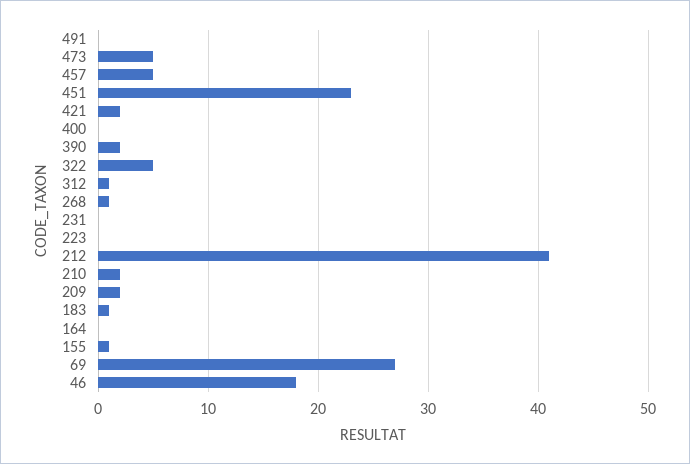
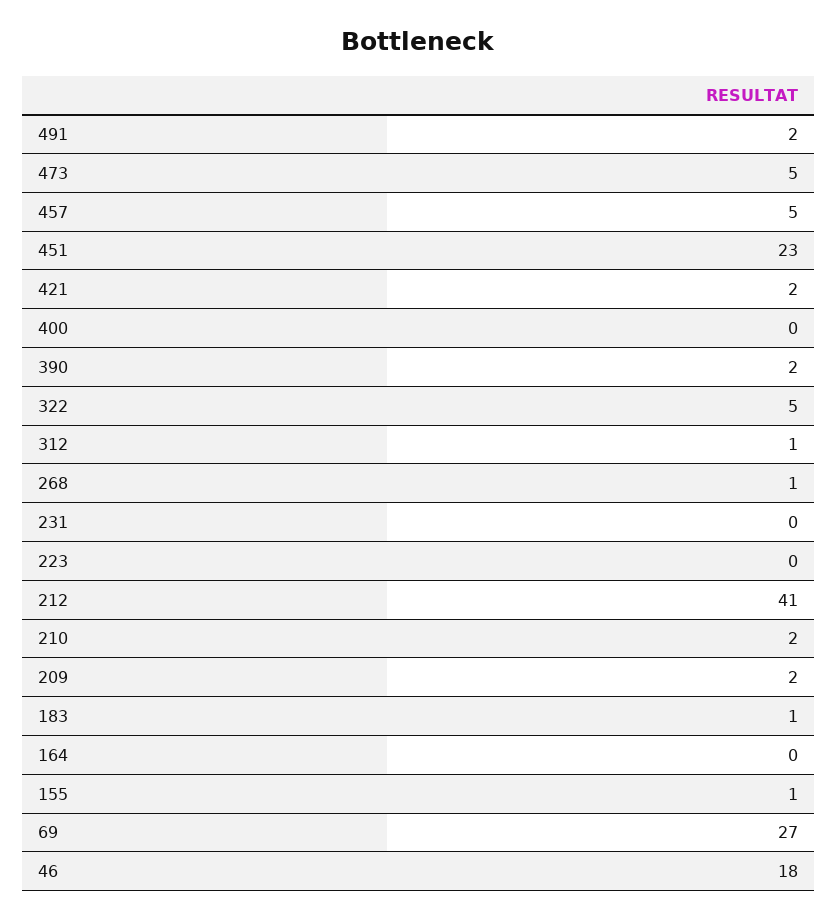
  {
-   "491": 0,
+   "491": 2,
    "473": 5,
    "457": 5,
    "451": 23,
    "421": 2,
    "400": 0,
    "390": 2,
    "322": 5,
    "312": 1,
    "268": 1,
    "231": 0,
    "223": 0,
    "212": 41,
    "210": 2,
    "209": 2,
    "183": 1,
    "164": 0,
    "155": 1,
    "69": 27,
    "46": 18
  }

